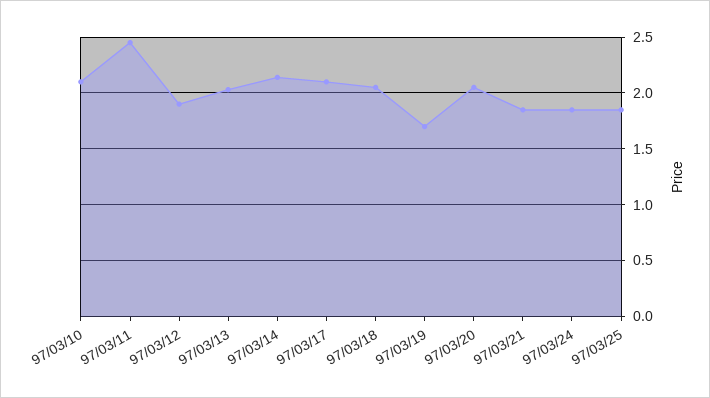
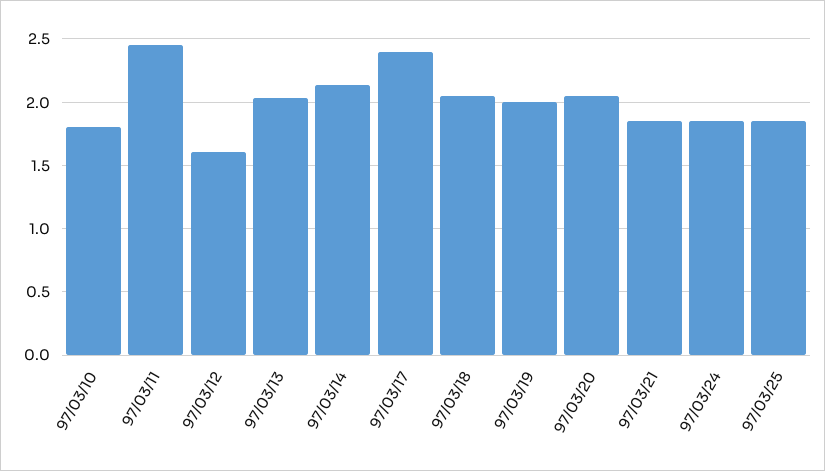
  {
-   "97/03/10": 2.1,
+   "97/03/10": 1.8,
    "97/03/11": 2.45,
-   "97/03/12": 1.9,
+   "97/03/12": 1.6,
    "97/03/13": 2.05,
    "97/03/14": 2.15,
-   "97/03/17": 2.1,
+   "97/03/17": 2.4,
    "97/03/18": 2.05,
-   "97/03/19": 1.7,
+   "97/03/19": 2,
    "97/03/20": 2.05,
    "97/03/21": 1.85,
    "97/03/24": 1.85,
    "97/03/25": 1.85
  }

